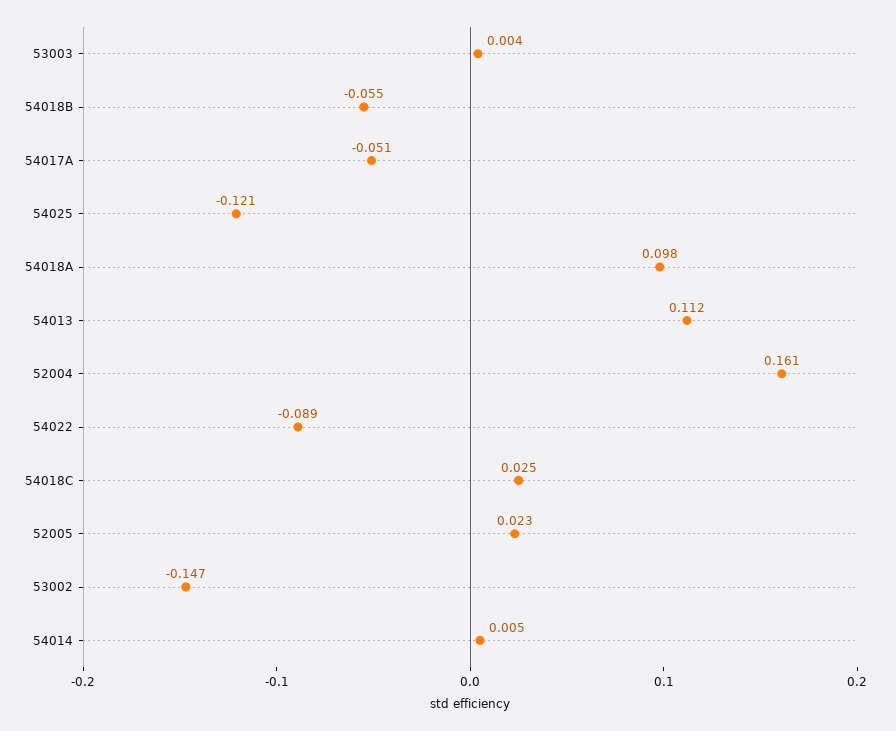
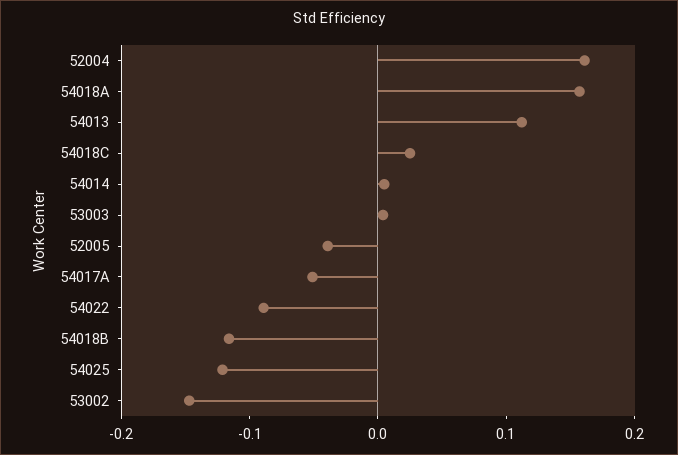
  {
    "53003": 0.004,
-   "54018B": -0.055,
+   "54018B": -0.12,
    "54017A": -0.051,
    "54025": -0.121,
-   "54018A": 0.098,
+   "54018A": 0.16,
    "54013": 0.112,
    "52004": 0.161,
    "54022": -0.089,
    "54018C": 0.025,
-   "52005": 0.023,
+   "52005": -0.04,
    "53002": -0.147,
    "54014": 0.005
  }

